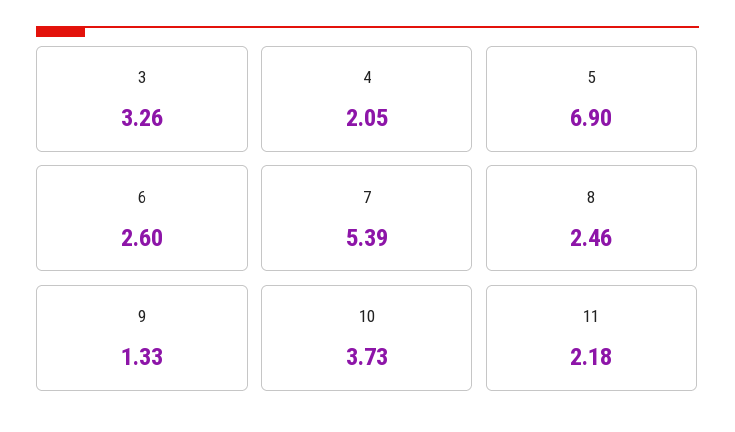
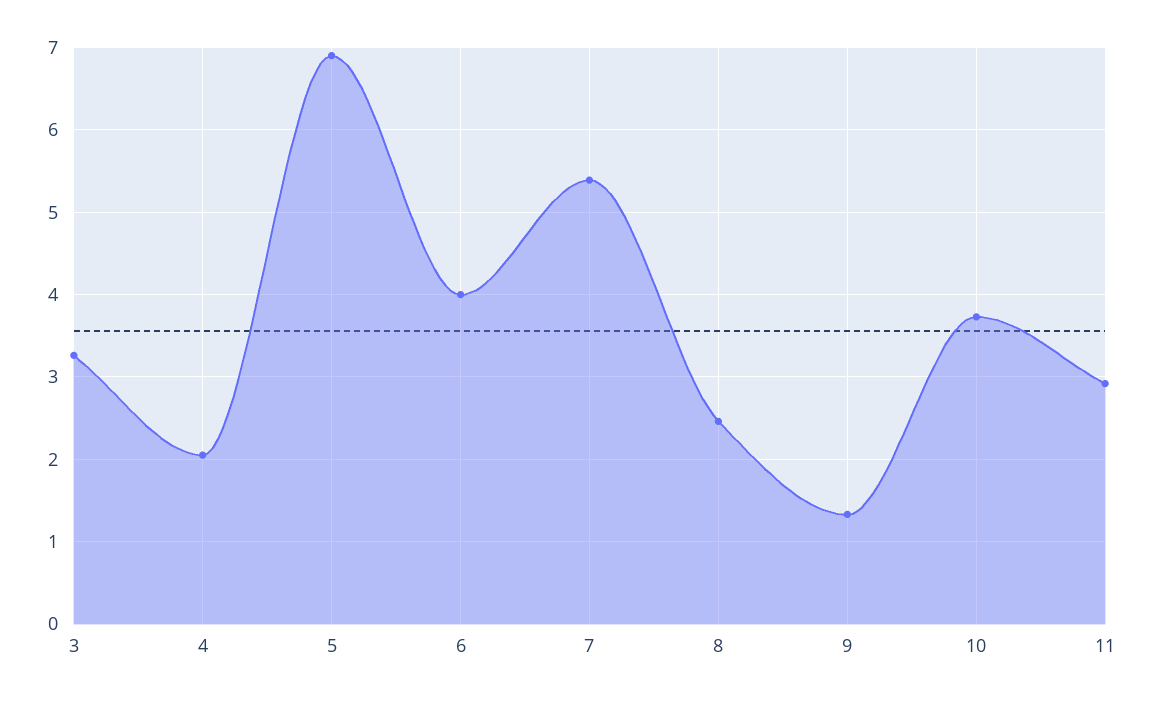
  {
    "3": 3.26,
    "4": 2.05,
    "5": 6.9,
-   "6": 2.6,
+   "6": 4,
    "7": 5.39,
    "8": 2.46,
    "9": 1.33,
    "10": 3.73,
-   "11": 2.18
+   "11": 2.9
  }

